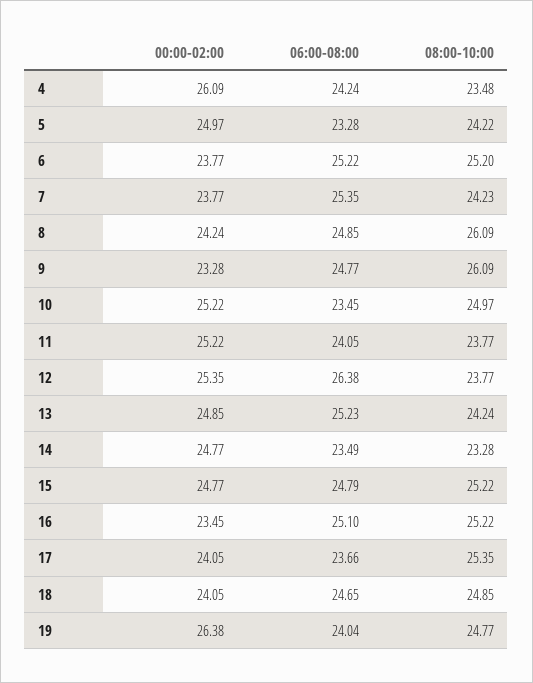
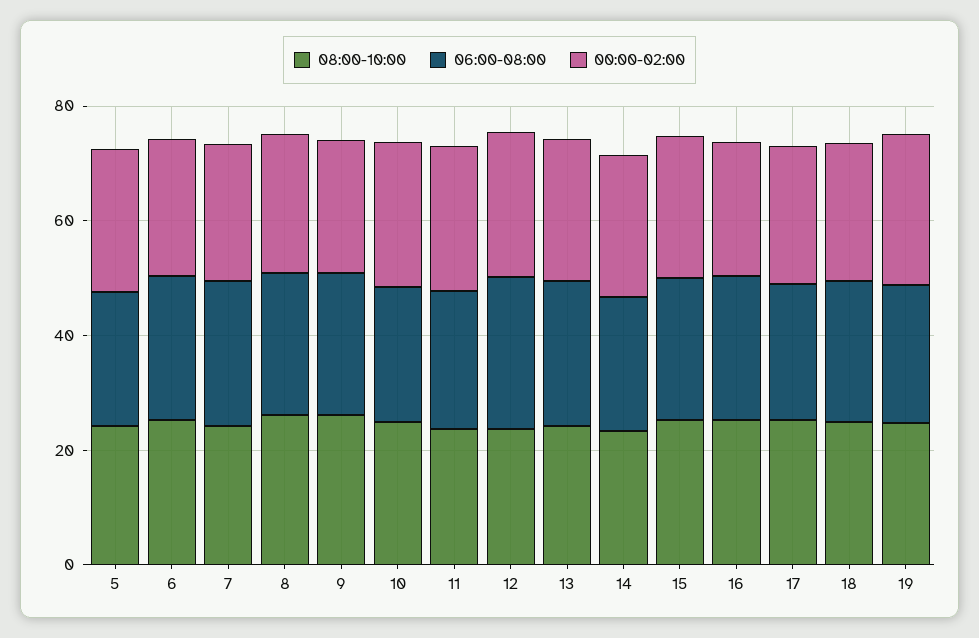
  {
    "00:00-02:00": {
-     "4": 26.09,
      "5": 24.97,
      "6": 23.77,
      "7": 23.77,
      "8": 24.24,
      "9": 23.28,
      "10": 25.22,
      "11": 25.22,
      "12": 25.35,
      "13": 24.85,
      "14": 24.77,
      "15": 24.77,
      "16": 23.45,
      "17": 24.05,
      "18": 24.05,
      "19": 26.38
    },
    "06:00-08:00": {
-     "4": 24.24,
      "5": 23.28,
      "6": 25.22,
      "7": 25.35,
      "8": 24.85,
      "9": 24.77,
      "10": 23.45,
      "11": 24.05,
      "12": 26.38,
      "13": 25.23,
      "14": 23.49,
      "15": 24.79,
      "16": 25.1,
      "17": 23.66,
      "18": 24.65,
      "19": 24.04
    },
    "08:00-10:00": {
-     "4": 23.48,
      "5": 24.22,
      "6": 25.2,
      "7": 24.23,
      "8": 26.09,
      "9": 26.09,
      "10": 24.97,
      "11": 23.77,
      "12": 23.77,
      "13": 24.24,
      "14": 23.28,
      "15": 25.22,
      "16": 25.22,
      "17": 25.35,
      "18": 24.85,
      "19": 24.77
    }
  }

